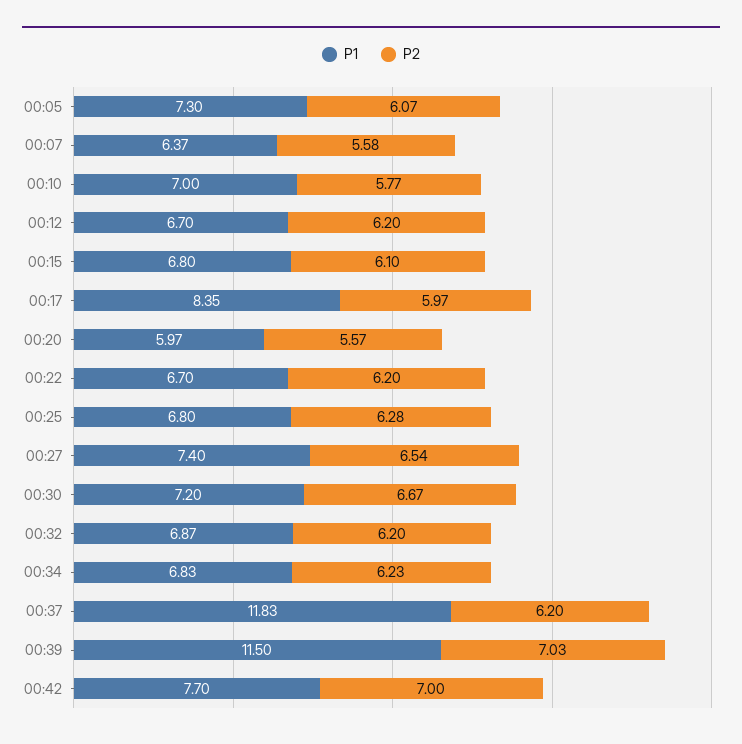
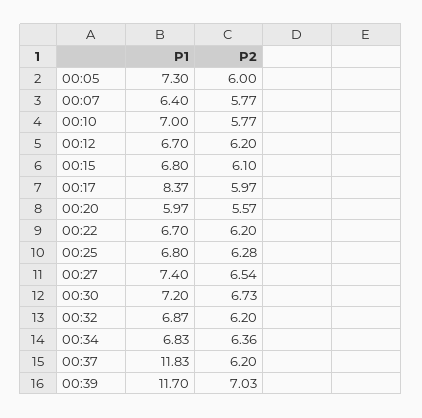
  {
    "P1": {
      "00:05": 7.3,
-     "00:07": 6.37,
+     "00:07": 6.4,
      "00:10": 7,
      "00:12": 6.7,
      "00:15": 6.8,
-     "00:17": 8.35,
+     "00:17": 8.37,
      "00:20": 5.97,
      "00:22": 6.7,
      "00:25": 6.8,
      "00:27": 7.4,
      "00:30": 7.2,
      "00:32": 6.87,
      "00:34": 6.83,
      "00:37": 11.83,
-     "00:39": 11.5,
+     "00:39": 11.7
-     "00:42": 7.7
    },
    "P2": {
-     "00:05": 6.07,
+     "00:05": 6,
-     "00:07": 5.58,
+     "00:07": 5.77,
      "00:10": 5.77,
      "00:12": 6.2,
      "00:15": 6.1,
      "00:17": 5.97,
      "00:20": 5.57,
      "00:22": 6.2,
      "00:25": 6.28,
      "00:27": 6.54,
-     "00:30": 6.67,
+     "00:30": 6.73,
      "00:32": 6.2,
-     "00:34": 6.23,
+     "00:34": 6.36,
      "00:37": 6.2,
-     "00:39": 7.03,
+     "00:39": 7.03
-     "00:42": 7
    }
  }

